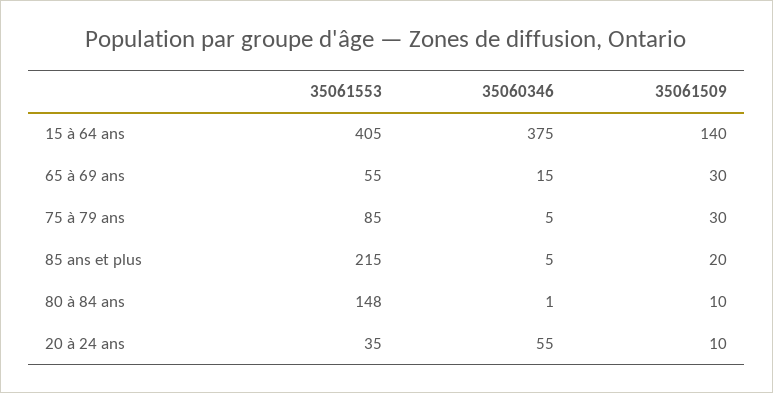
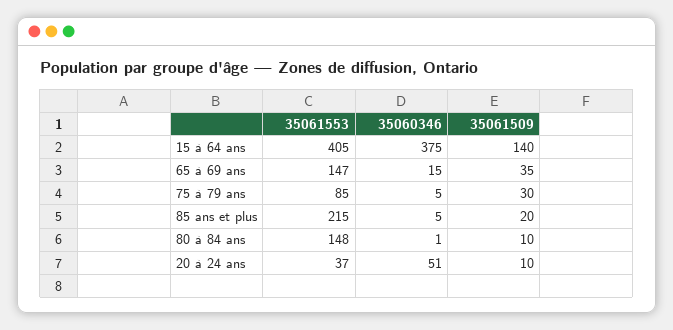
  {
    "35061553": {
      "15 à 64 ans": 405,
-     "65 à 69 ans": 55,
+     "65 à 69 ans": 147,
      "75 à 79 ans": 85,
      "85 ans et plus": 215,
      "80 à 84 ans": 148,
-     "20 à 24 ans": 35
+     "20 à 24 ans": 37
    },
    "35060346": {
      "15 à 64 ans": 375,
      "65 à 69 ans": 15,
      "75 à 79 ans": 5,
      "85 ans et plus": 5,
      "80 à 84 ans": 1,
-     "20 à 24 ans": 55
+     "20 à 24 ans": 51
    },
    "35061509": {
      "15 à 64 ans": 140,
-     "65 à 69 ans": 30,
+     "65 à 69 ans": 35,
      "75 à 79 ans": 30,
      "85 ans et plus": 20,
      "80 à 84 ans": 10,
      "20 à 24 ans": 10
    }
  }

